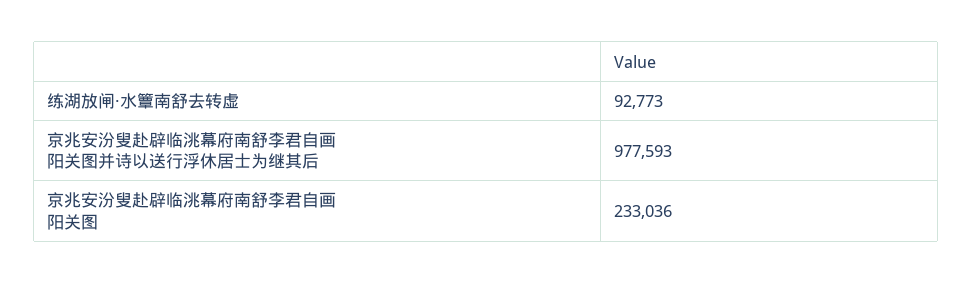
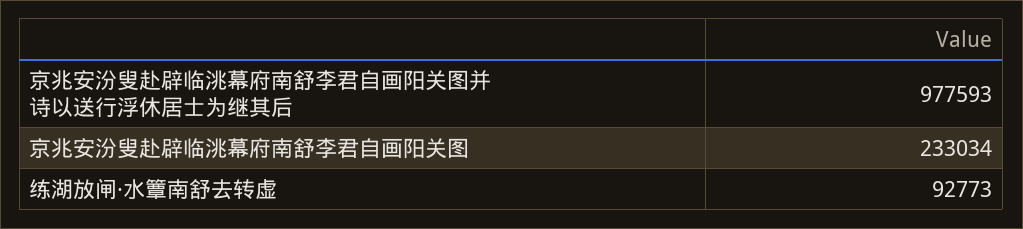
  {
    "练湖放闸·水簟南舒去转虚": 92773,
    "京兆安汾叟赴辟临洮幕府南舒李君自画阳关图并诗以送行浮休居士为继其后": 977593,
-   "京兆安汾叟赴辟临洮幕府南舒李君自画阳关图": 233036
+   "京兆安汾叟赴辟临洮幕府南舒李君自画阳关图": 233034
  }

